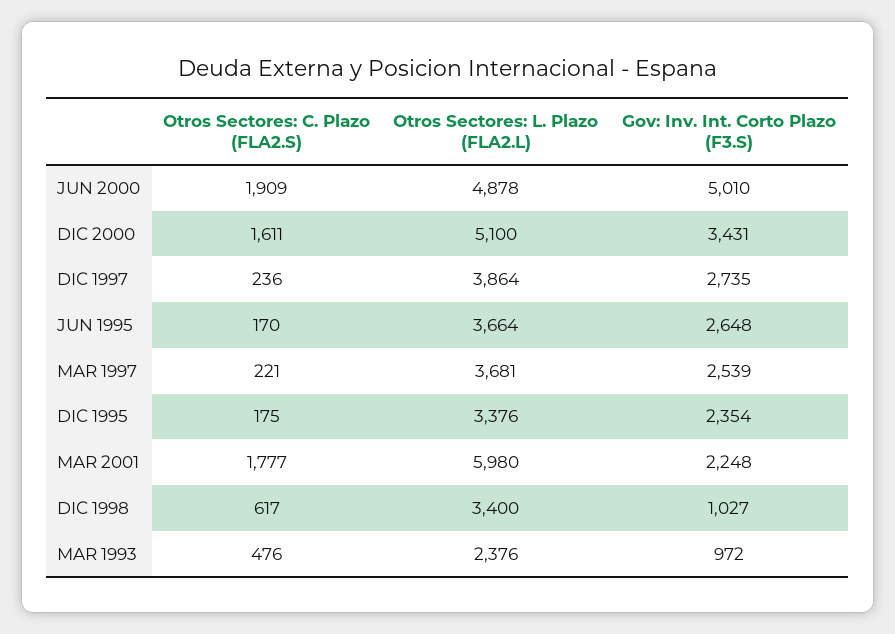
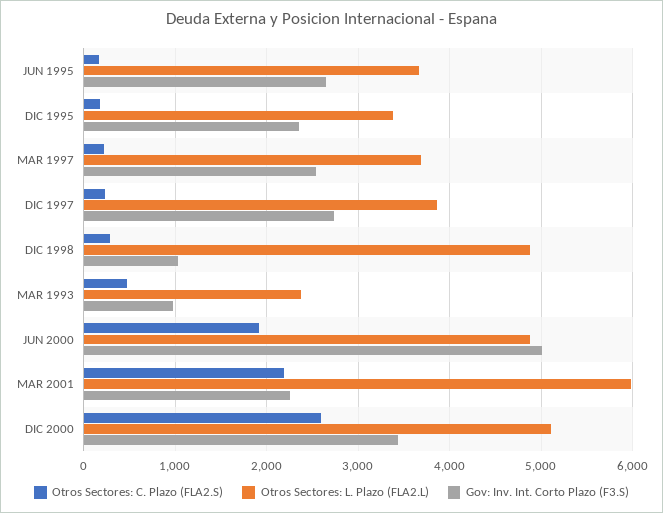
  {
    "Otros Sectores: C. Plazo (FLA2.S)": {
      "JUN 2000": 1909,
-     "DIC 2000": 1611,
+     "DIC 2000": 2600,
      "DIC 1997": 236,
      "JUN 1995": 170,
      "MAR 1997": 221,
      "DIC 1995": 175,
-     "MAR 2001": 1777,
+     "MAR 2001": 2200,
-     "DIC 1998": 617,
+     "DIC 1998": 300,
      "MAR 1993": 476
    },
    "Otros Sectores: L. Plazo (FLA2.L)": {
      "JUN 2000": 4878,
      "DIC 2000": 5100,
      "DIC 1997": 3864,
      "JUN 1995": 3664,
      "MAR 1997": 3681,
      "DIC 1995": 3376,
      "MAR 2001": 5980,
-     "DIC 1998": 3400,
+     "DIC 1998": 4900,
      "MAR 1993": 2376
    },
    "Gov: Inv. Int. Corto Plazo (F3.S)": {
      "JUN 2000": 5010,
      "DIC 2000": 3431,
      "DIC 1997": 2735,
      "JUN 1995": 2648,
      "MAR 1997": 2539,
      "DIC 1995": 2354,
      "MAR 2001": 2248,
      "DIC 1998": 1027,
      "MAR 1993": 972
    }
  }

